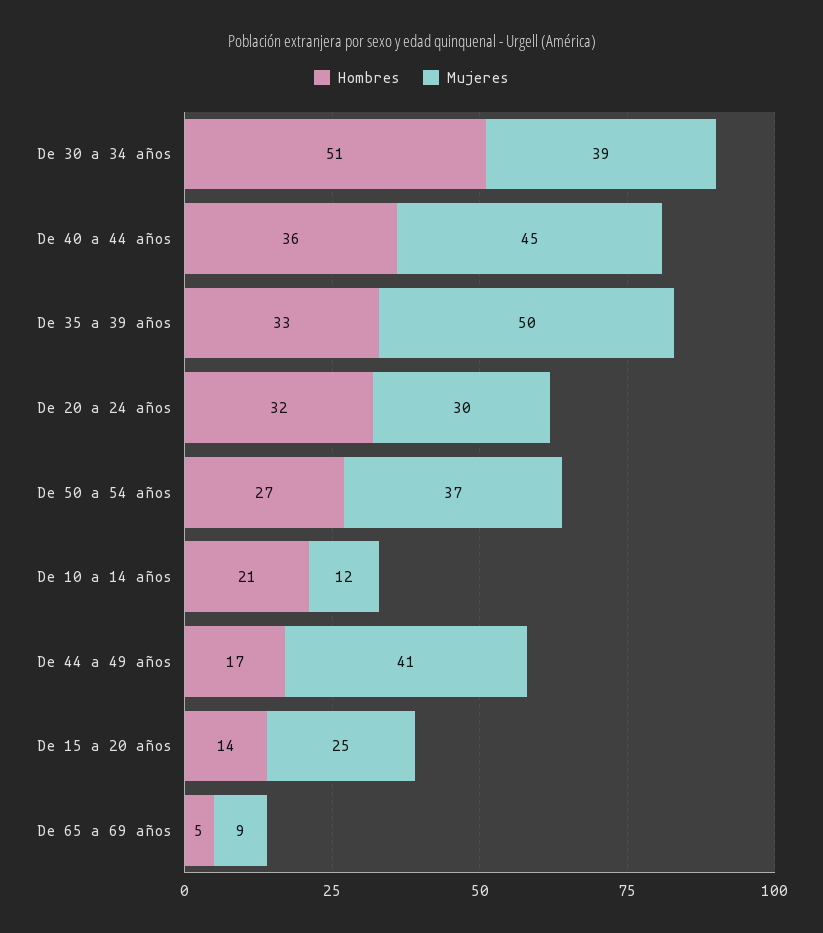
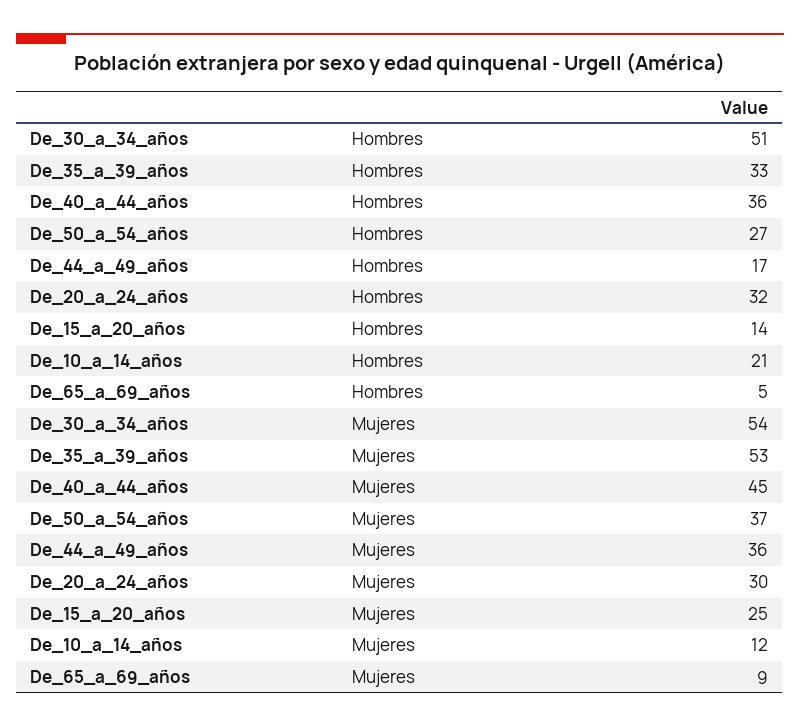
  {
    "Hombres": {
      "De 30 a 34 años": 51,
      "De 40 a 44 años": 36,
      "De 35 a 39 años": 33,
      "De 20 a 24 años": 32,
      "De 50 a 54 años": 27,
      "De 10 a 14 años": 21,
      "De 44 a 49 años": 17,
      "De 15 a 20 años": 14,
      "De 65 a 69 años": 5
    },
    "Mujeres": {
-     "De 30 a 34 años": 39,
+     "De 30 a 34 años": 54,
      "De 40 a 44 años": 45,
-     "De 35 a 39 años": 50,
+     "De 35 a 39 años": 53,
      "De 20 a 24 años": 30,
      "De 50 a 54 años": 37,
      "De 10 a 14 años": 12,
-     "De 44 a 49 años": 41,
+     "De 44 a 49 años": 36,
      "De 15 a 20 años": 25,
      "De 65 a 69 años": 9
    }
  }

